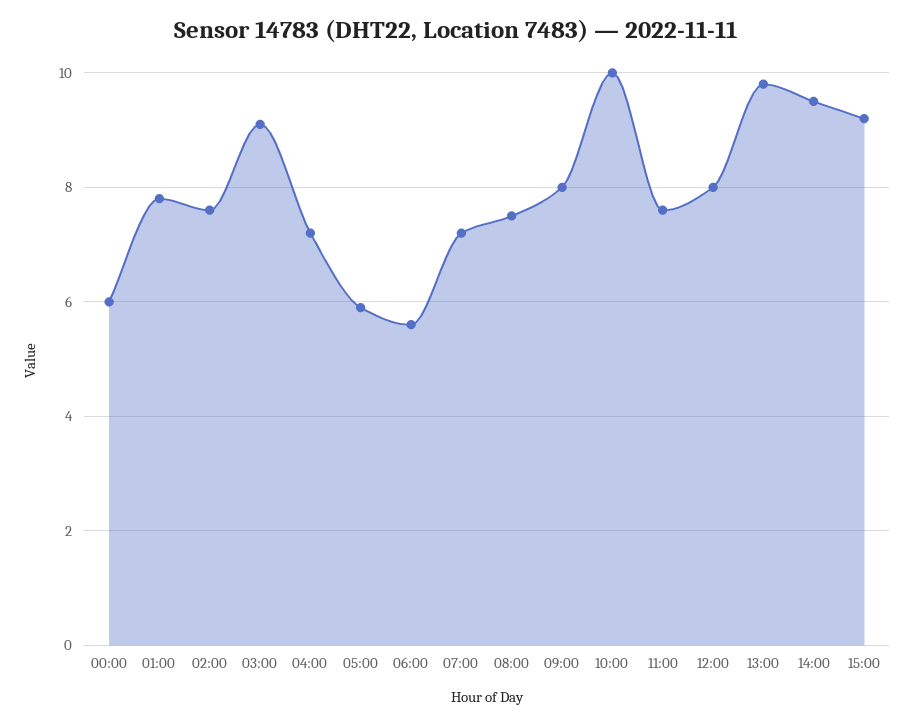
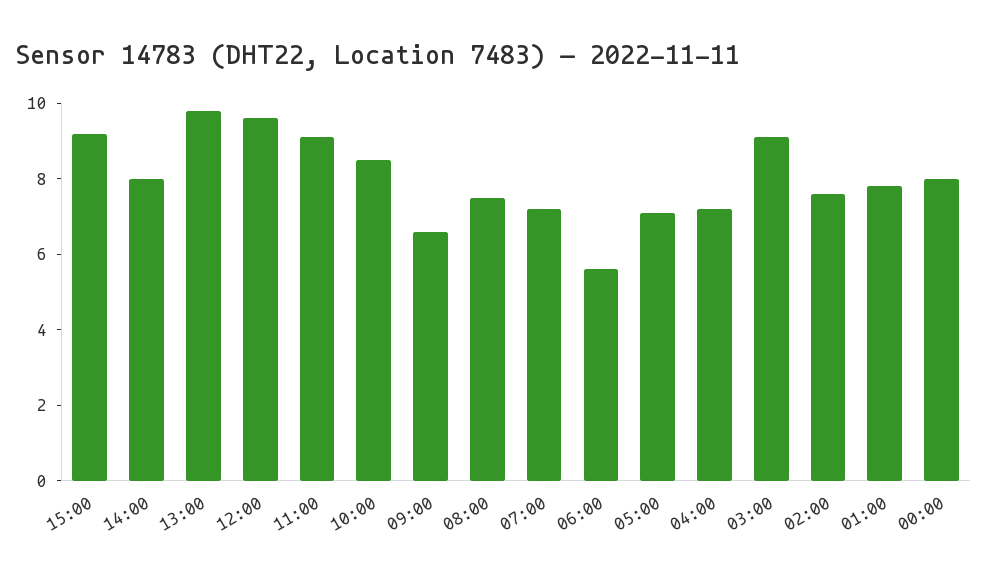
  {
-   "00:00": 6,
+   "00:00": 8,
    "01:00": 8,
    "02:00": 7.5,
    "03:00": 9,
    "04:00": 7,
-   "05:00": 6,
+   "05:00": 7,
    "06:00": 5.5,
    "07:00": 7,
    "08:00": 7.5,
-   "09:00": 8,
+   "09:00": 6.5,
-   "10:00": 10,
+   "10:00": 8.5,
-   "11:00": 7.5,
+   "11:00": 9,
-   "12:00": 8,
+   "12:00": 9.5,
    "13:00": 10,
-   "14:00": 9.5,
+   "14:00": 8,
    "15:00": 9
  }

